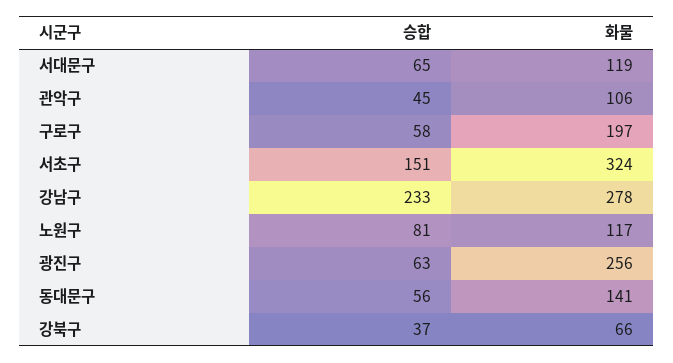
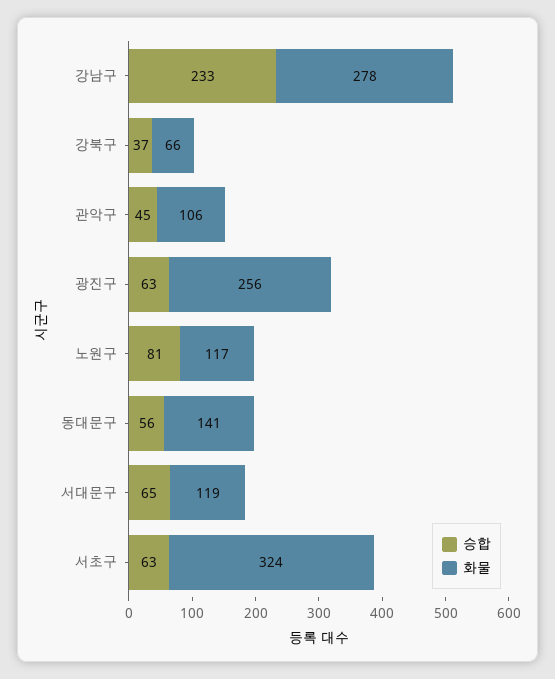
  {
    "승합": {
      "서대문구": 65,
      "관악구": 45,
-     "구로구": 58,
-     "서초구": 151,
+     "서초구": 63,
      "강남구": 233,
      "노원구": 81,
      "광진구": 63,
      "동대문구": 56,
      "강북구": 37
    },
    "화물": {
      "서대문구": 119,
      "관악구": 106,
-     "구로구": 197,
      "서초구": 324,
      "강남구": 278,
      "노원구": 117,
      "광진구": 256,
      "동대문구": 141,
      "강북구": 66
    }
  }

